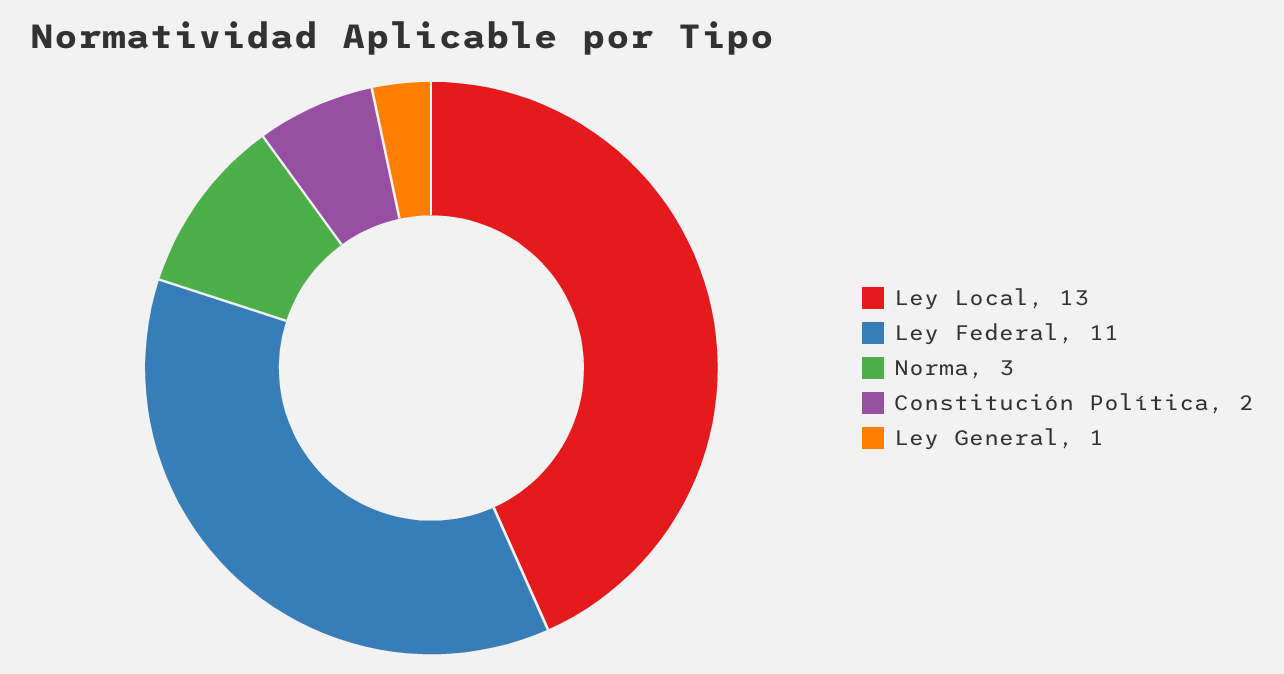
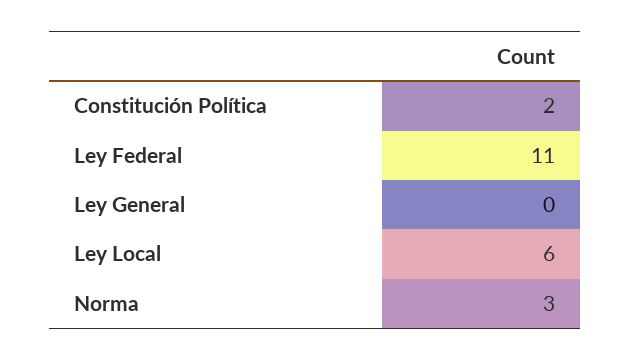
  {
-   "Ley Local": 13,
+   "Ley Local": 6,
    "Ley Federal": 11,
    "Norma": 3,
    "Constitución Política": 2,
-   "Ley General": 1
+   "Ley General": 0
  }

